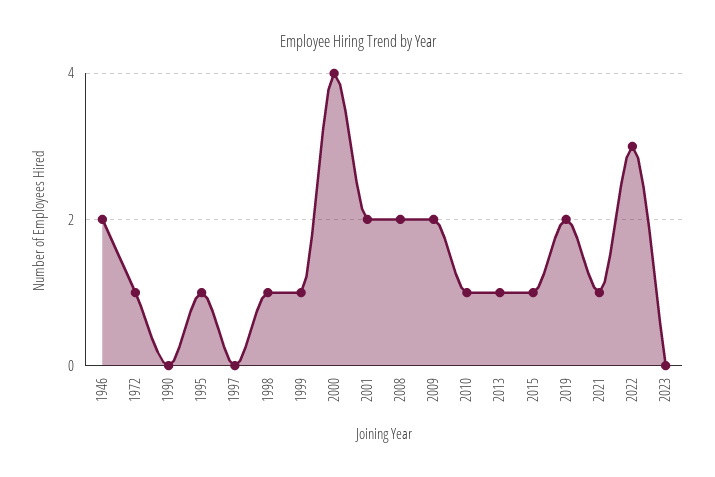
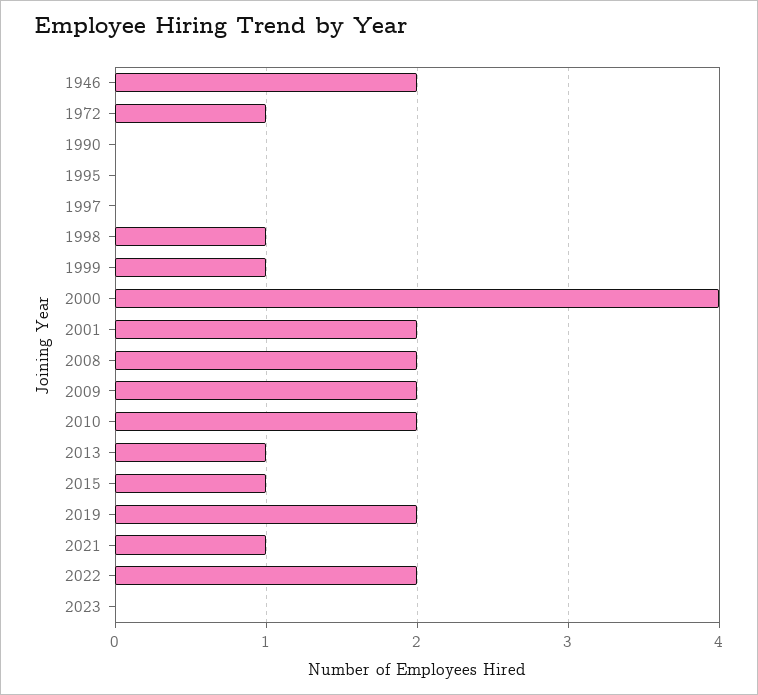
  {
    "1946": 2,
    "1972": 1,
    "1990": 0,
-   "1995": 1,
+   "1995": 0,
    "1997": 0,
    "1998": 1,
    "1999": 1,
    "2000": 4,
    "2001": 2,
    "2008": 2,
    "2009": 2,
-   "2010": 1,
+   "2010": 2,
    "2013": 1,
    "2015": 1,
    "2019": 2,
    "2021": 1,
-   "2022": 3,
+   "2022": 2,
    "2023": 0
  }

